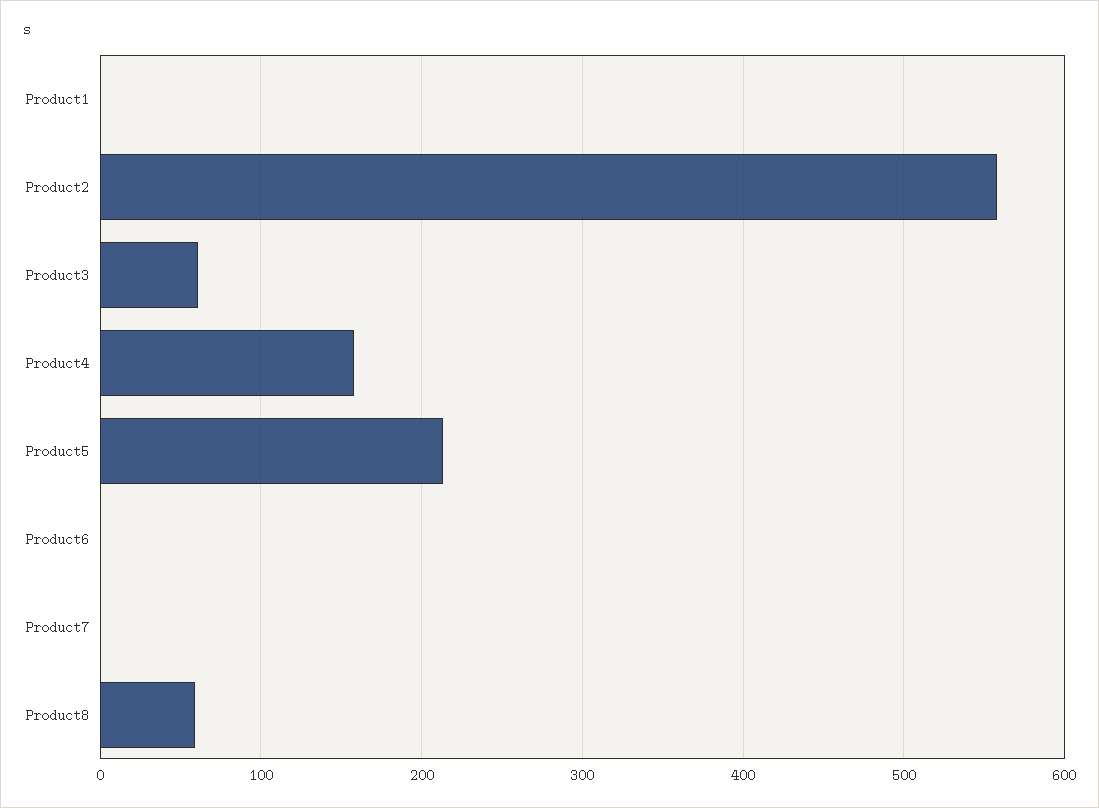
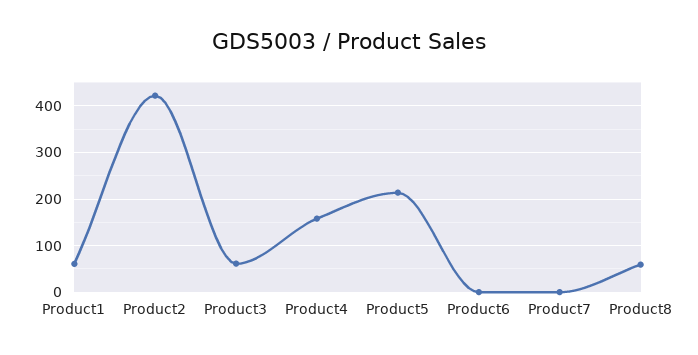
  {
-   "Product1": 0,
+   "Product1": 60,
-   "Product2": 560,
+   "Product2": 420,
    "Product3": 60,
    "Product4": 160,
    "Product5": 210,
    "Product6": 0,
    "Product7": 0,
    "Product8": 60
  }

